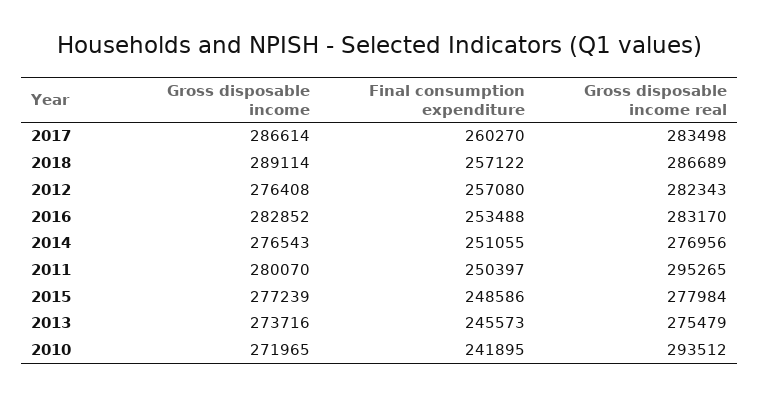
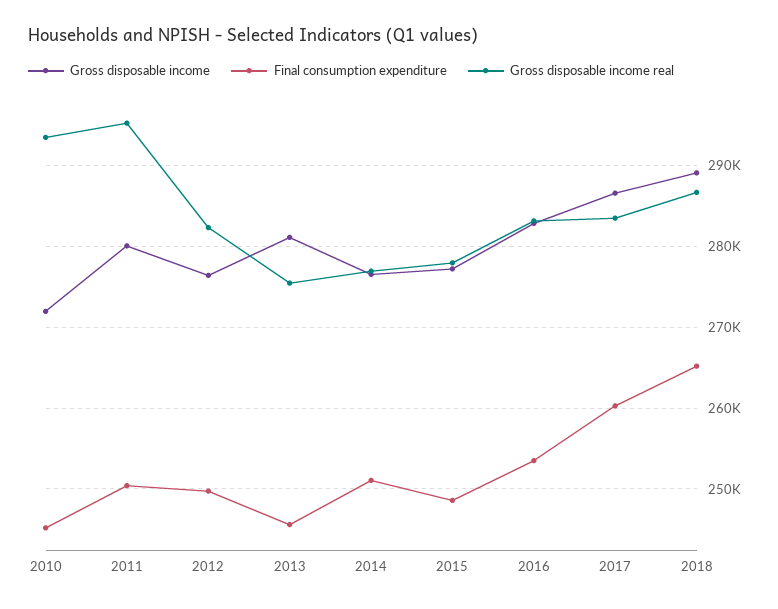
  {
    "Gross disposable income": {
      "2017": 286614,
      "2018": 289114,
      "2012": 276408,
      "2016": 282852,
      "2014": 276543,
      "2011": 280070,
      "2015": 277239,
-     "2013": 273716,
+     "2013": 281000,
      "2010": 271965
    },
    "Final consumption expenditure": {
      "2017": 260270,
-     "2018": 257122,
+     "2018": 265000,
-     "2012": 257080,
+     "2012": 250000,
      "2016": 253488,
      "2014": 251055,
      "2011": 250397,
      "2015": 248586,
      "2013": 245573,
-     "2010": 241895
+     "2010": 245000
    },
    "Gross disposable income real": {
      "2017": 283498,
      "2018": 286689,
      "2012": 282343,
      "2016": 283170,
      "2014": 276956,
      "2011": 295265,
      "2015": 277984,
      "2013": 275479,
      "2010": 293512
    }
  }

